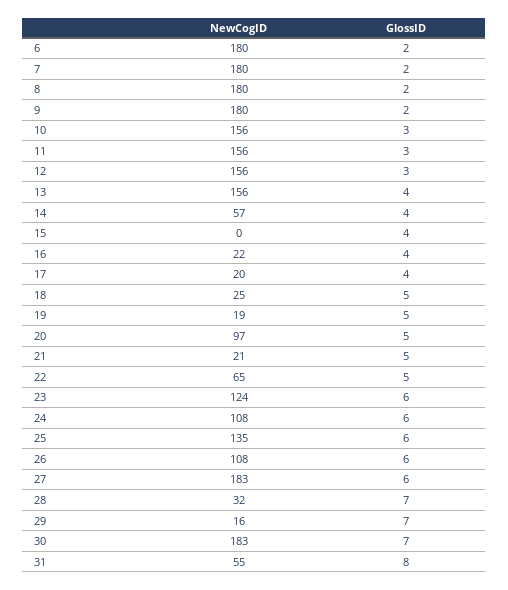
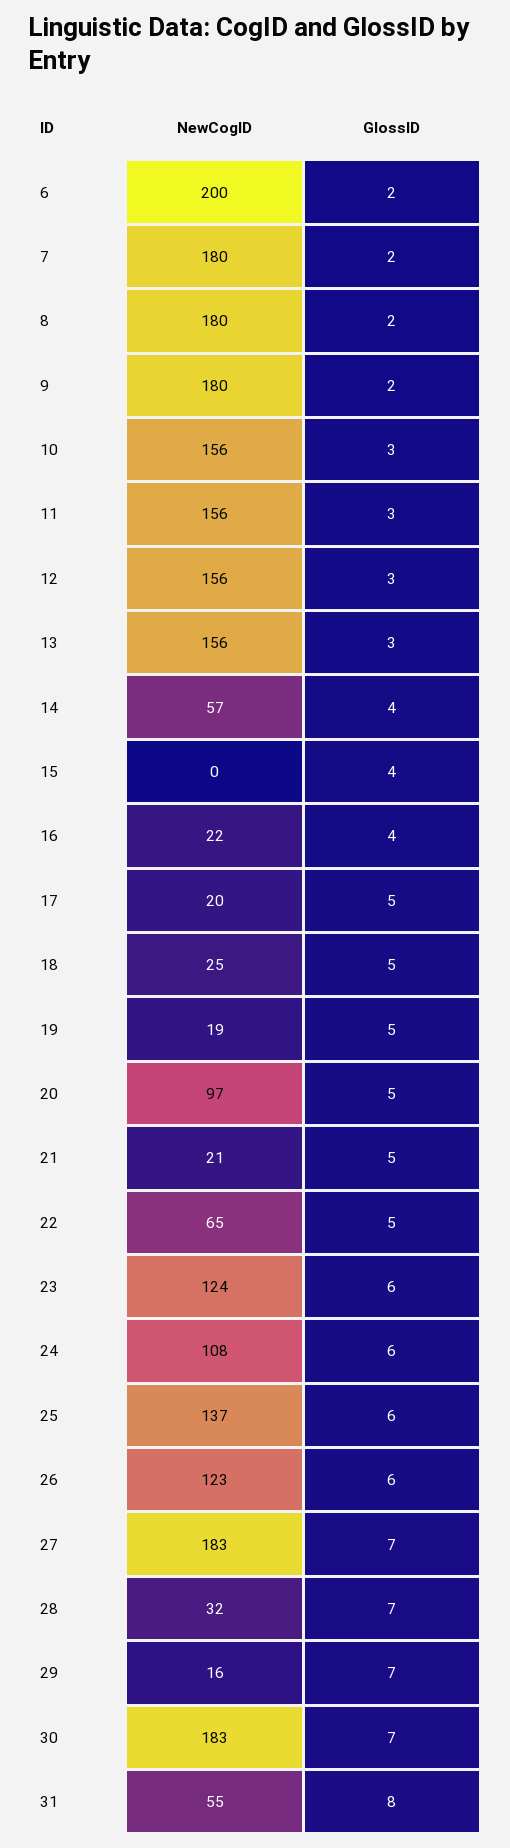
  {
    "NewCogID": {
-     "6": 180,
+     "6": 200,
      "7": 180,
      "8": 180,
      "9": 180,
      "10": 156,
      "11": 156,
      "12": 156,
      "13": 156,
      "14": 57,
      "15": 0,
      "16": 22,
      "17": 20,
      "18": 25,
      "19": 19,
      "20": 97,
      "21": 21,
      "22": 65,
      "23": 124,
      "24": 108,
-     "25": 135,
+     "25": 137,
-     "26": 108,
+     "26": 123,
      "27": 183,
      "28": 32,
      "29": 16,
      "30": 183,
      "31": 55
    },
    "GlossID": {
      "6": 2,
      "7": 2,
      "8": 2,
      "9": 2,
      "10": 3,
      "11": 3,
      "12": 3,
-     "13": 4,
+     "13": 3,
      "14": 4,
      "15": 4,
      "16": 4,
-     "17": 4,
+     "17": 5,
      "18": 5,
      "19": 5,
      "20": 5,
      "21": 5,
      "22": 5,
      "23": 6,
      "24": 6,
      "25": 6,
      "26": 6,
-     "27": 6,
+     "27": 7,
      "28": 7,
      "29": 7,
      "30": 7,
      "31": 8
    }
  }

